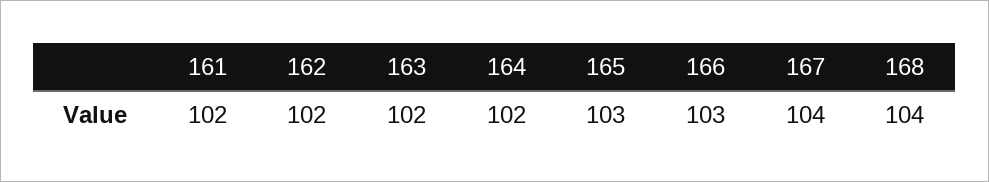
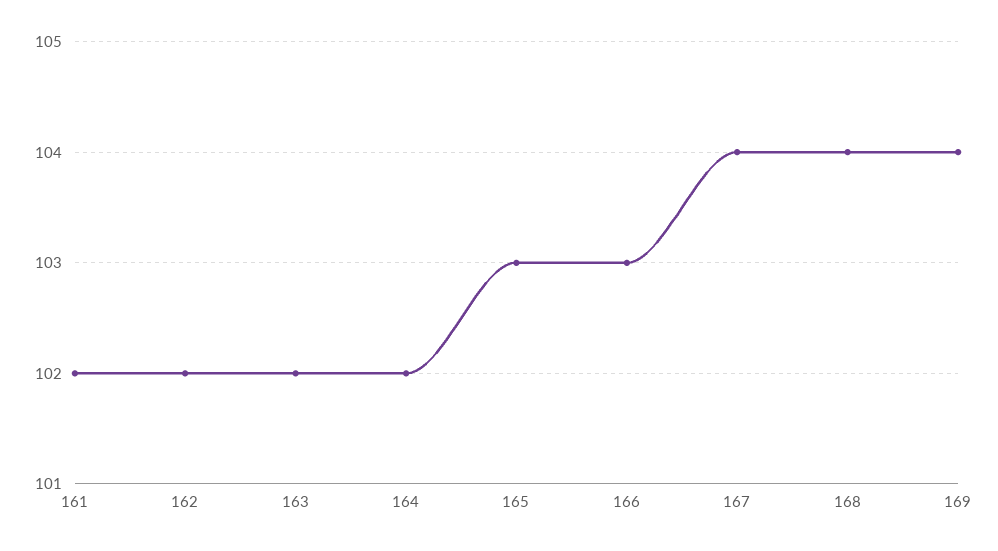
  {
    "161": 102,
    "162": 102,
    "163": 102,
    "164": 102,
    "165": 103,
    "166": 103,
    "167": 104,
-   "168": 104
+   "168": 104,
+   "169": 104
  }

